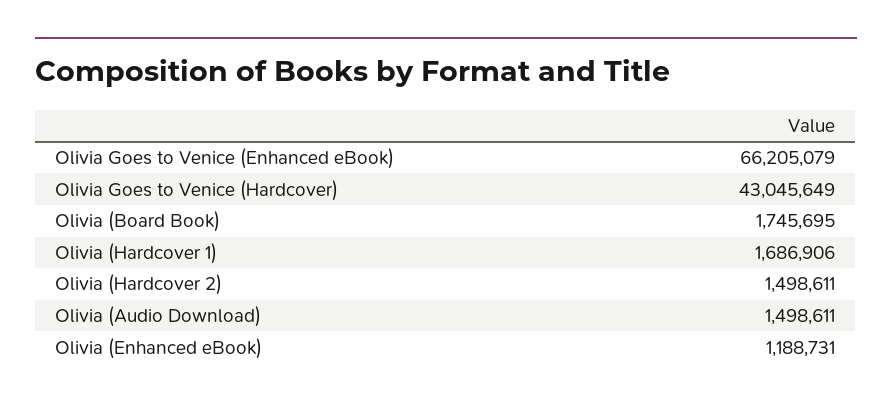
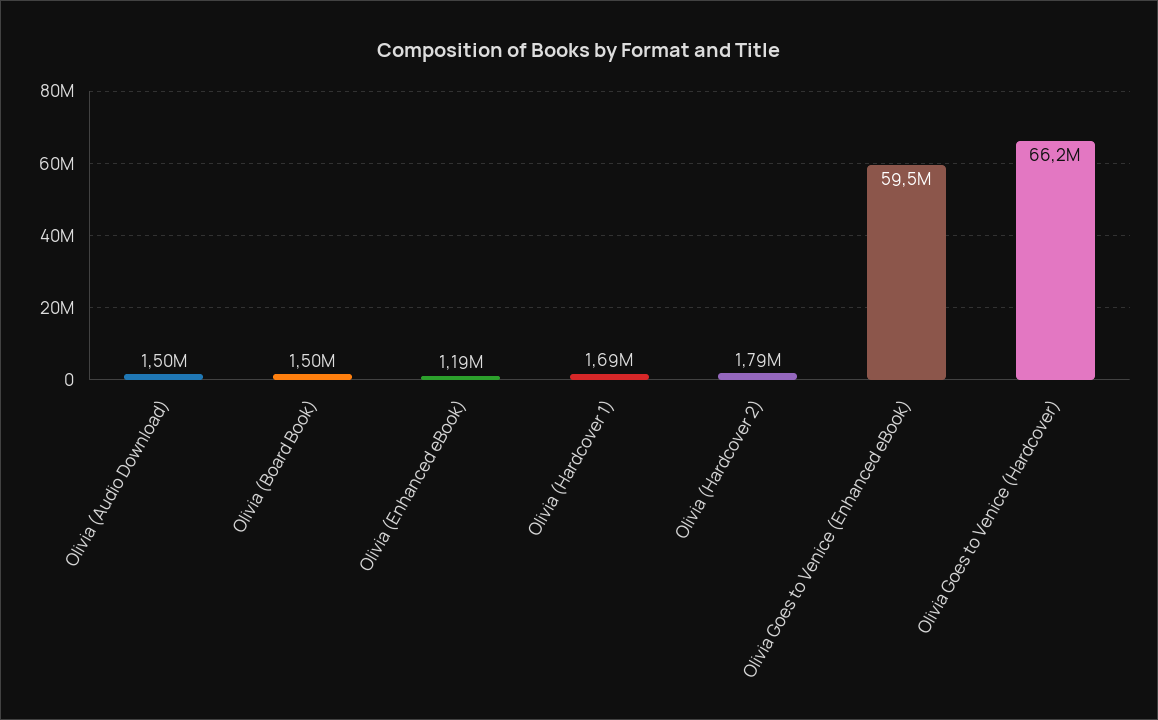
  {
-   "Olivia Goes to Venice (Enhanced eBook)": 66205079,
+   "Olivia Goes to Venice (Enhanced eBook)": 59500000,
-   "Olivia Goes to Venice (Hardcover)": 43045649,
+   "Olivia Goes to Venice (Hardcover)": 66200000,
-   "Olivia (Board Book)": 1745695,
+   "Olivia (Board Book)": 1500000,
    "Olivia (Hardcover 1)": 1686906,
-   "Olivia (Hardcover 2)": 1498611,
+   "Olivia (Hardcover 2)": 1790000,
    "Olivia (Audio Download)": 1498611,
    "Olivia (Enhanced eBook)": 1188731
  }

